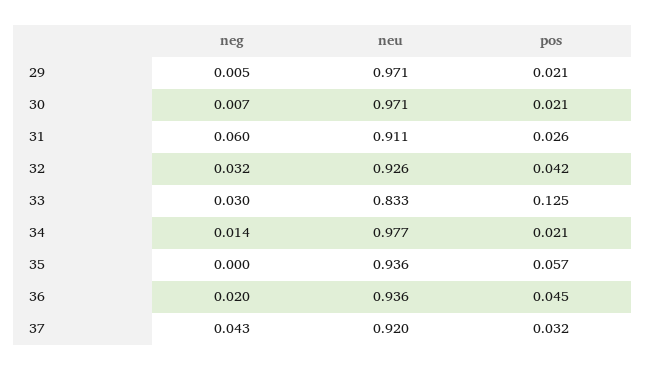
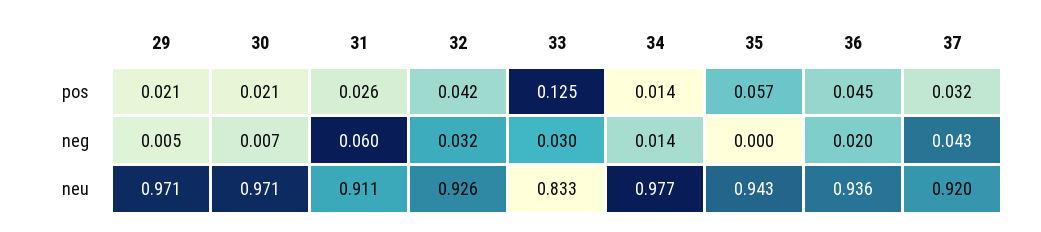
  {
    "neg": {
      "29": 0.005,
      "30": 0.007,
      "31": 0.06,
      "32": 0.032,
      "33": 0.03,
      "34": 0.014,
      "35": 0,
      "36": 0.02,
      "37": 0.043
    },
    "neu": {
      "29": 0.971,
      "30": 0.971,
      "31": 0.911,
      "32": 0.926,
      "33": 0.833,
      "34": 0.977,
-     "35": 0.936,
+     "35": 0.943,
      "36": 0.936,
      "37": 0.92
    },
    "pos": {
      "29": 0.021,
      "30": 0.021,
      "31": 0.026,
      "32": 0.042,
      "33": 0.125,
-     "34": 0.021,
+     "34": 0.014,
      "35": 0.057,
      "36": 0.045,
      "37": 0.032
    }
  }

